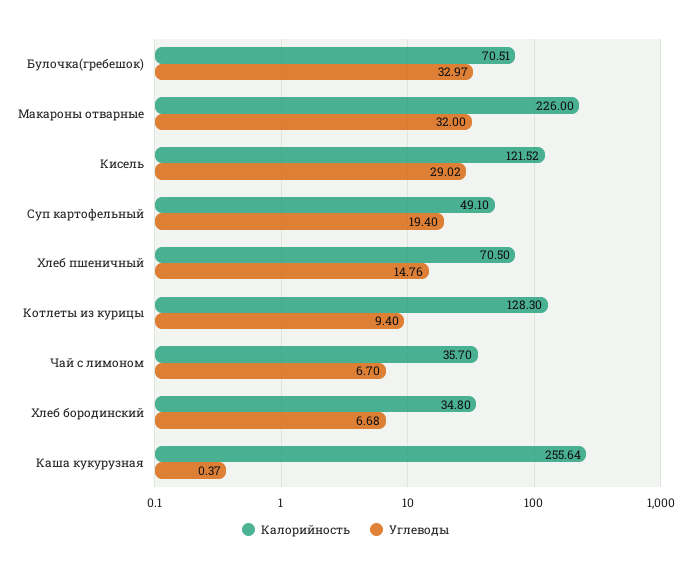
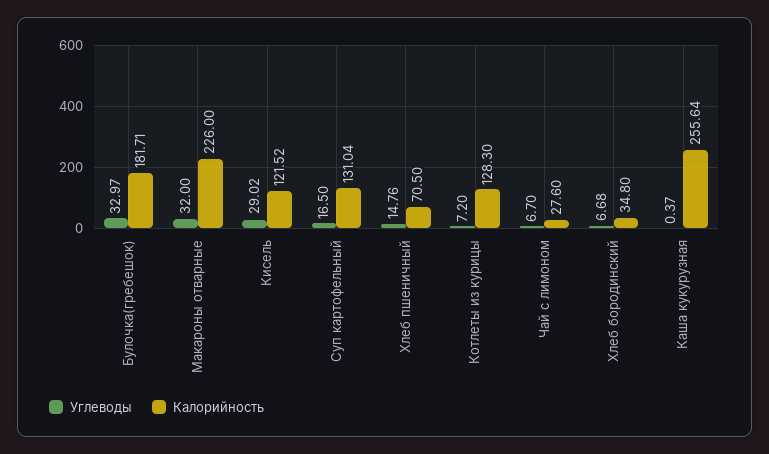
  {
    "Калорийность": {
-     "Булочка(гребешок)": 70.51,
+     "Булочка(гребешок)": 181.71,
      "Макароны отварные": 226,
      "Кисель": 121.52,
-     "Суп картофельный": 49.1,
+     "Суп картофельный": 131.04,
      "Хлеб пшеничный": 70.5,
      "Котлеты из курицы": 128.3,
-     "Чай с лимоном": 35.7,
+     "Чай с лимоном": 27.6,
      "Хлеб бородинский": 34.8,
      "Каша кукурузная": 255.64
    },
    "Углеводы": {
      "Булочка(гребешок)": 32.97,
      "Макароны отварные": 32,
      "Кисель": 29.02,
-     "Суп картофельный": 19.4,
+     "Суп картофельный": 16.5,
      "Хлеб пшеничный": 14.76,
-     "Котлеты из курицы": 9.4,
+     "Котлеты из курицы": 7.2,
      "Чай с лимоном": 6.7,
      "Хлеб бородинский": 6.68,
      "Каша кукурузная": 0.37
    }
  }

